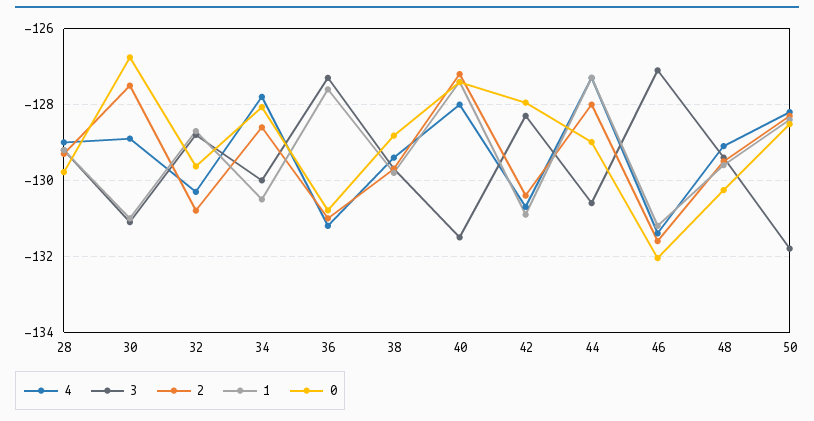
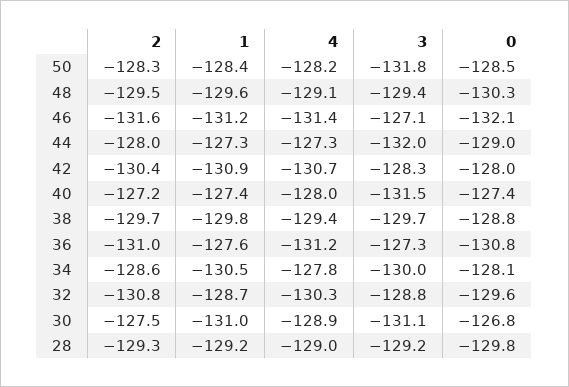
  {
    "4": {
      "28": -129,
      "30": -128.9,
      "32": -130.3,
      "34": -127.8,
      "36": -131.2,
      "38": -129.4,
      "40": -128,
      "42": -130.7,
      "44": -127.3,
      "46": -131.4,
      "48": -129.1,
      "50": -128.2
    },
    "3": {
      "28": -129.2,
      "30": -131.1,
      "32": -128.8,
      "34": -130,
      "36": -127.3,
      "38": -129.7,
      "40": -131.5,
      "42": -128.3,
-     "44": -130.6,
+     "44": -132,
      "46": -127.1,
      "48": -129.4,
      "50": -131.8
    },
    "2": {
      "28": -129.3,
      "30": -127.5,
      "32": -130.8,
      "34": -128.6,
      "36": -131,
      "38": -129.7,
      "40": -127.2,
      "42": -130.4,
      "44": -128,
      "46": -131.6,
      "48": -129.5,
      "50": -128.3
    },
    "1": {
      "28": -129.2,
      "30": -131,
      "32": -128.7,
      "34": -130.5,
      "36": -127.6,
      "38": -129.8,
      "40": -127.4,
      "42": -130.9,
      "44": -127.3,
      "46": -131.2,
      "48": -129.6,
      "50": -128.4
    },
    "0": {
      "28": -129.8,
      "30": -126.8,
      "32": -129.6,
      "34": -128.1,
      "36": -130.8,
      "38": -128.8,
      "40": -127.4,
      "42": -128,
      "44": -129,
      "46": -132.1,
      "48": -130.3,
      "50": -128.5
    }
  }

